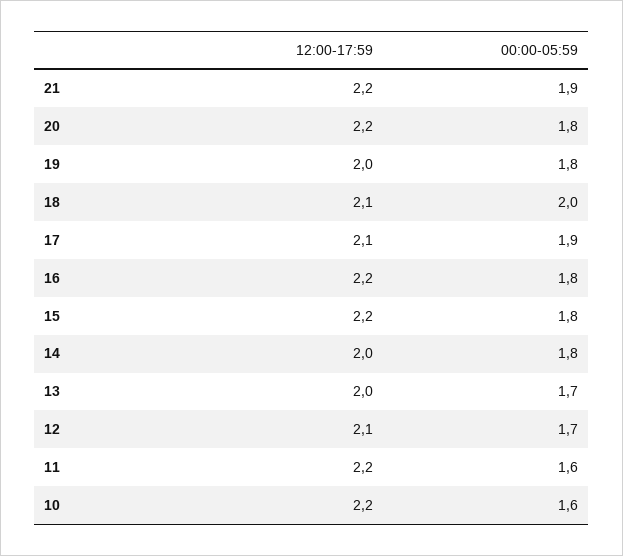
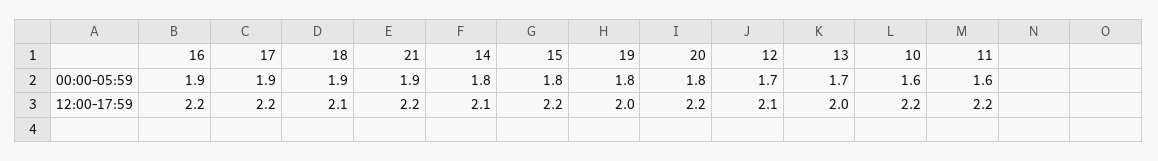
  {
    "12:00-17:59": {
      "21": 2.2,
      "20": 2.2,
      "19": 2,
      "18": 2.1,
-     "17": 2.1,
+     "17": 2.2,
      "16": 2.2,
      "15": 2.2,
-     "14": 2,
+     "14": 2.1,
      "13": 2,
      "12": 2.1,
      "11": 2.2,
      "10": 2.2
    },
    "00:00-05:59": {
      "21": 1.9,
      "20": 1.8,
      "19": 1.8,
-     "18": 2,
+     "18": 1.9,
      "17": 1.9,
-     "16": 1.8,
+     "16": 1.9,
      "15": 1.8,
      "14": 1.8,
      "13": 1.7,
      "12": 1.7,
      "11": 1.6,
      "10": 1.6
    }
  }

